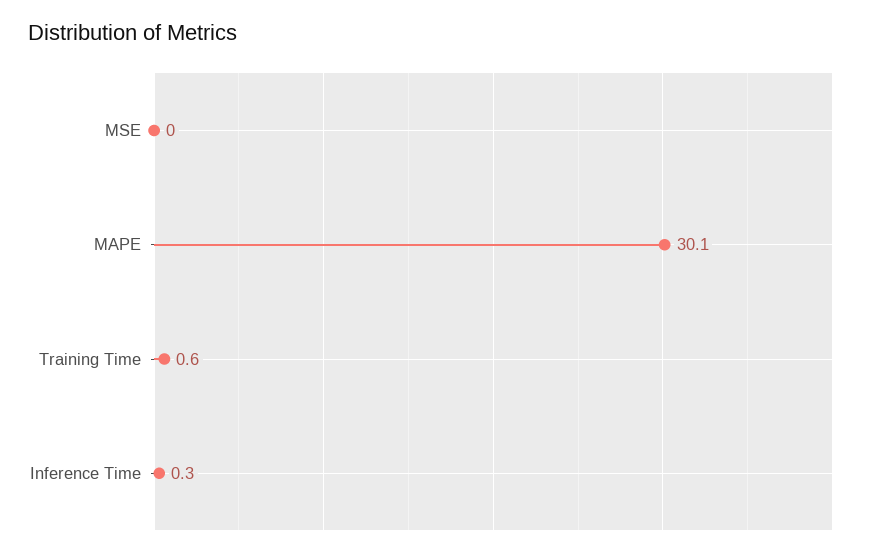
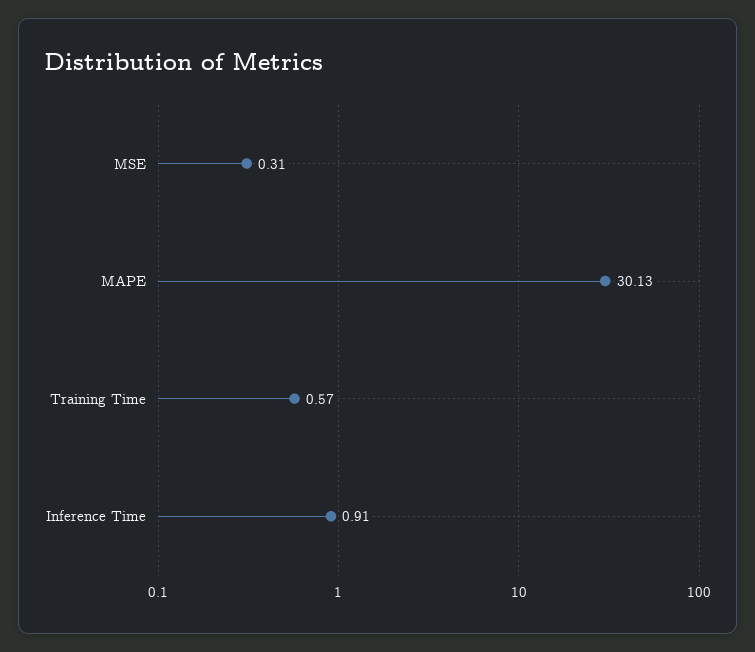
  {
-   "MSE": 0,
+   "MSE": 0.31,
    "MAPE": 30.13,
    "Training Time": 0.57,
-   "Inference Time": 0.3
+   "Inference Time": 0.91
  }

